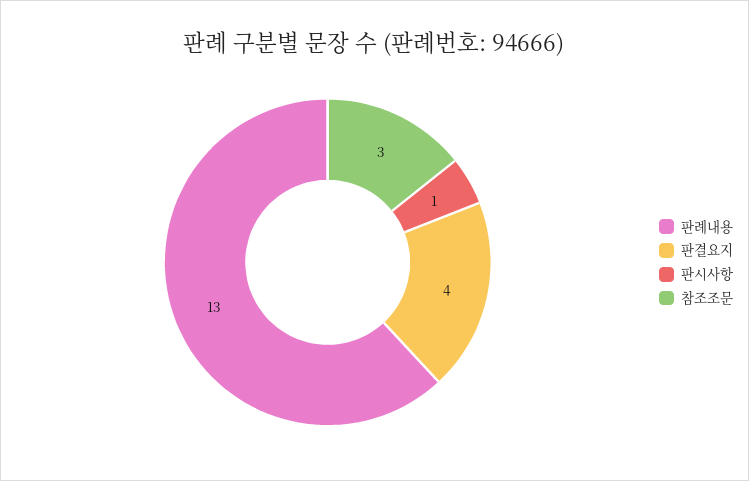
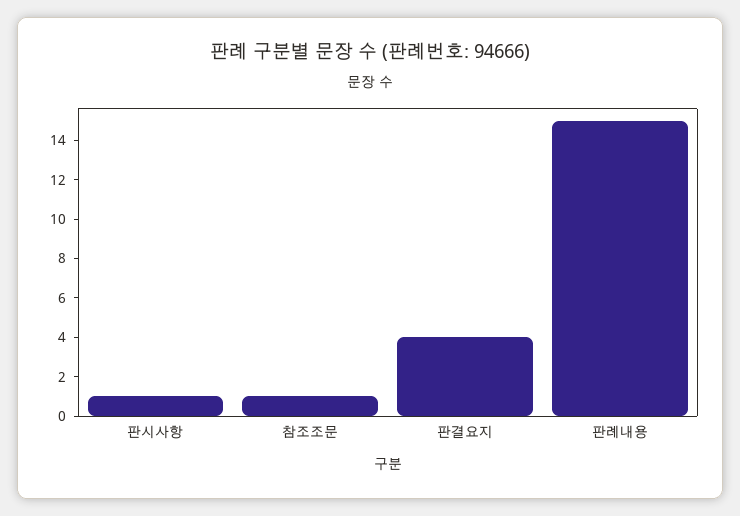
  {
-   "판례내용": 13,
+   "판례내용": 15,
    "판결요지": 4,
    "판시사항": 1,
-   "참조조문": 3
+   "참조조문": 1
  }

